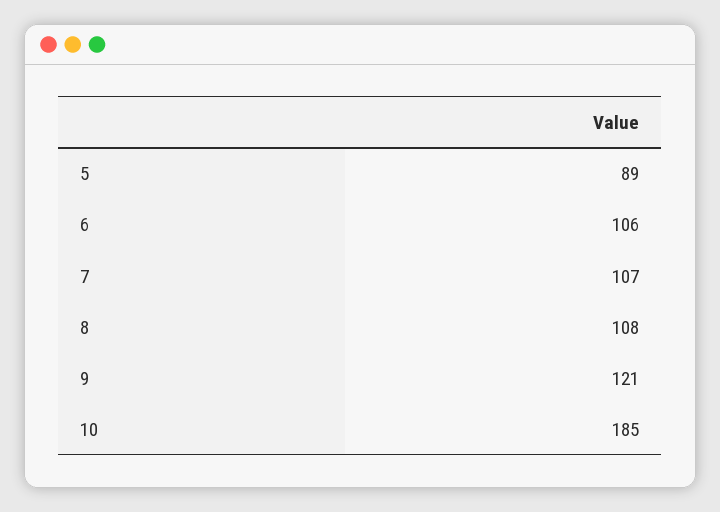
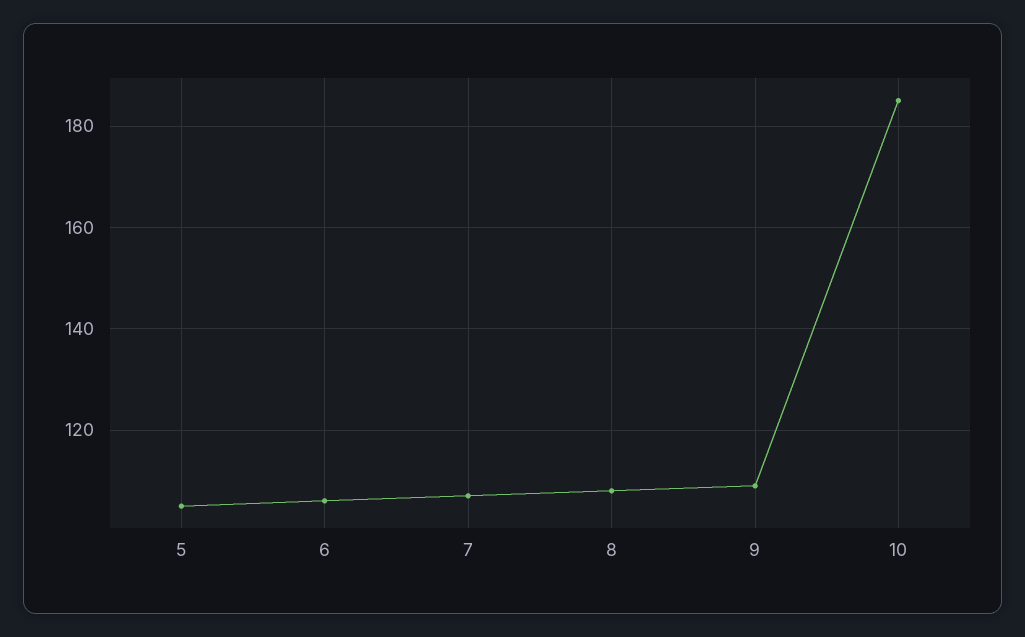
  {
-   "5": 89,
+   "5": 105,
    "6": 106,
    "7": 107,
    "8": 108,
-   "9": 121,
+   "9": 110,
    "10": 185
  }

